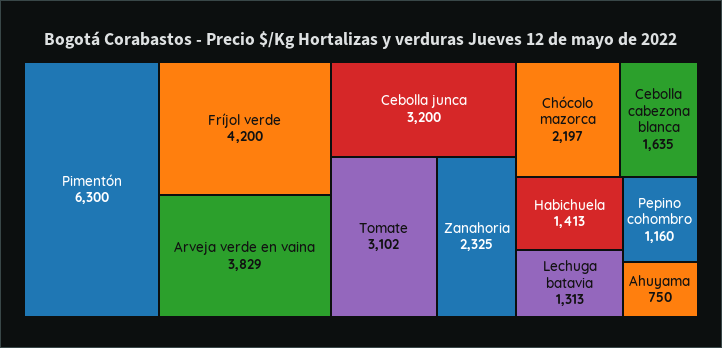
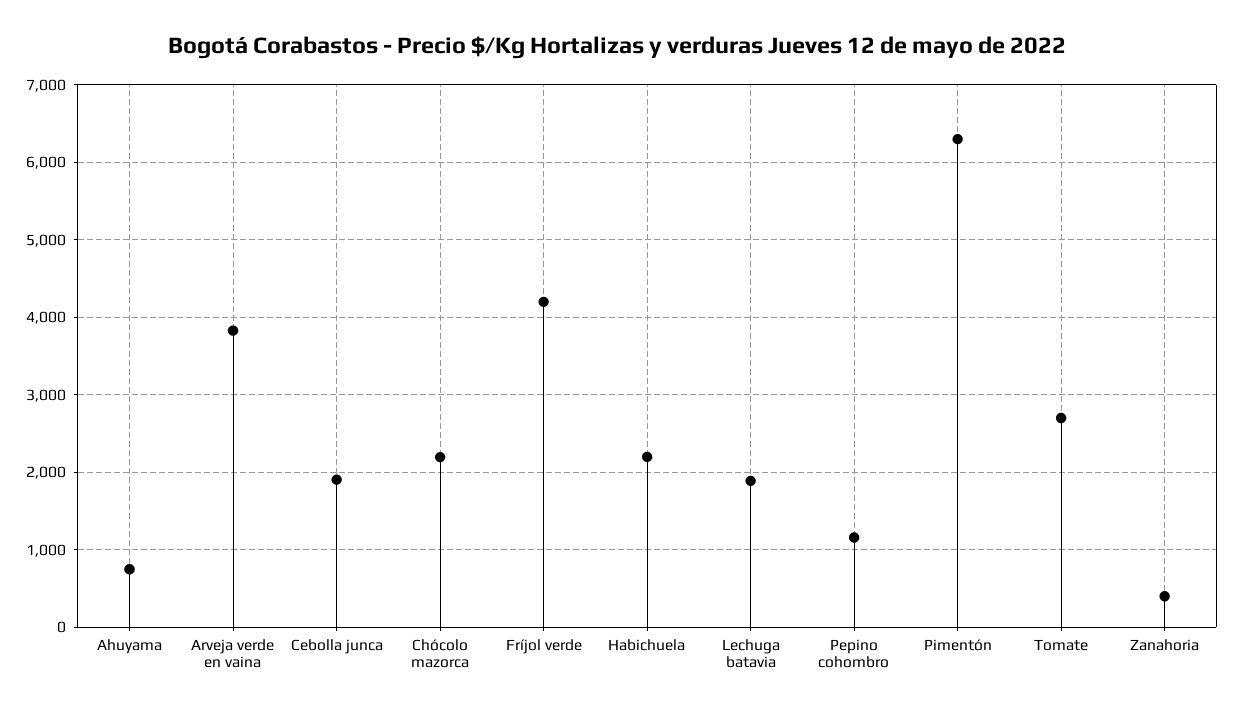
  {
    "Pimentón": 6300,
    "Fríjol verde": 4200,
    "Arveja verde en vaina": 3829,
-   "Cebolla junca": 3200,
+   "Cebolla junca": 1900,
-   "Tomate": 3102,
+   "Tomate": 2700,
-   "Zanahoria": 2325,
+   "Zanahoria": 400,
    "Chócolo mazorca": 2197,
-   "Cebolla cabezona blanca": 1635,
-   "Habichuela": 1413,
+   "Habichuela": 2200,
-   "Lechuga batavia": 1313,
+   "Lechuga batavia": 1900,
    "Pepino cohombro": 1160,
    "Ahuyama": 750
  }

